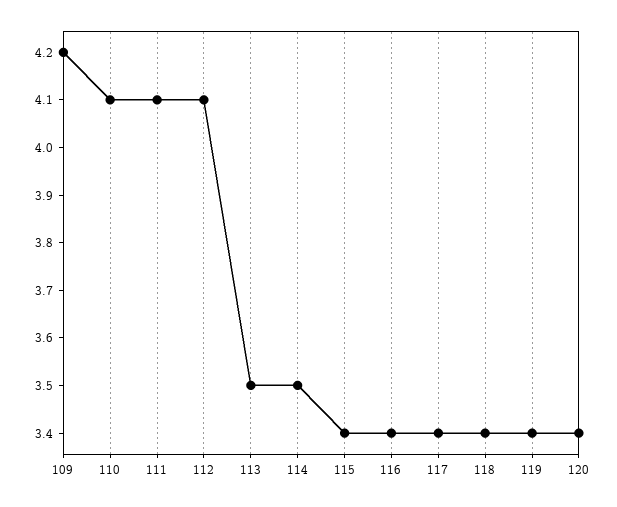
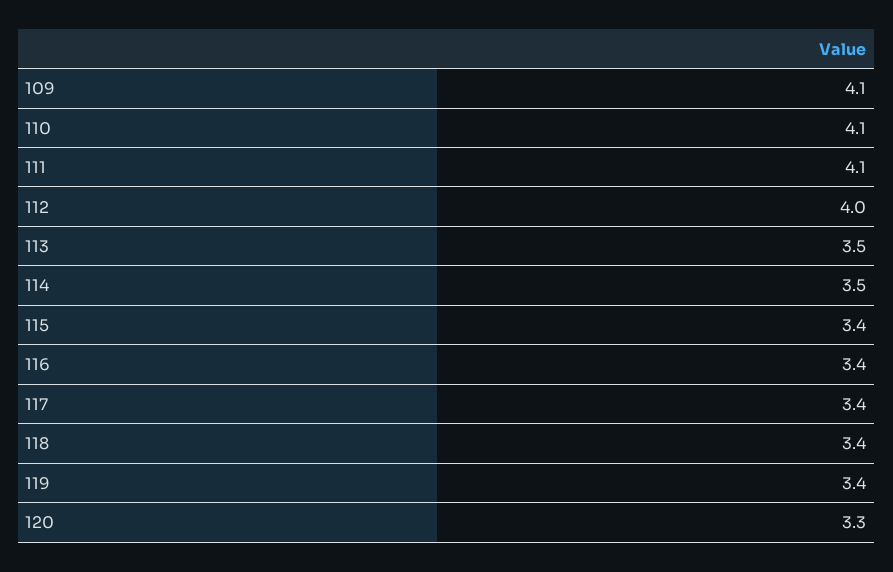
  {
-   "109": 4.2,
+   "109": 4.1,
    "110": 4.1,
    "111": 4.1,
-   "112": 4.1,
+   "112": 4,
    "113": 3.5,
    "114": 3.5,
    "115": 3.4,
    "116": 3.4,
    "117": 3.4,
    "118": 3.4,
    "119": 3.4,
-   "120": 3.4
+   "120": 3.3
  }

